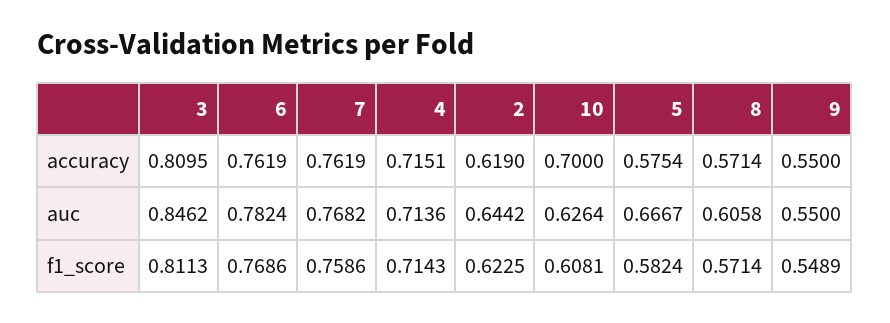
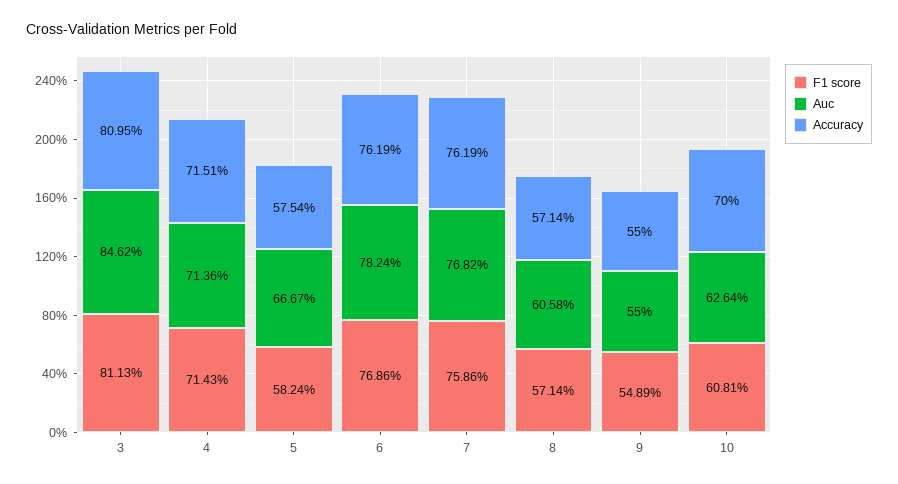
  {
    "accuracy": {
      "3": 0.8095,
      "6": 0.7619,
      "7": 0.7619,
      "4": 0.7151,
-     "2": 0.619,
      "10": 0.7,
      "5": 0.5754,
      "8": 0.5714,
      "9": 0.55
    },
    "auc": {
      "3": 0.8462,
      "6": 0.7824,
      "7": 0.7682,
      "4": 0.7136,
-     "2": 0.6442,
      "10": 0.6264,
      "5": 0.6667,
      "8": 0.6058,
      "9": 0.55
    },
    "f1_score": {
      "3": 0.8113,
      "6": 0.7686,
      "7": 0.7586,
      "4": 0.7143,
-     "2": 0.6225,
      "10": 0.6081,
      "5": 0.5824,
      "8": 0.5714,
      "9": 0.5489
    }
  }

